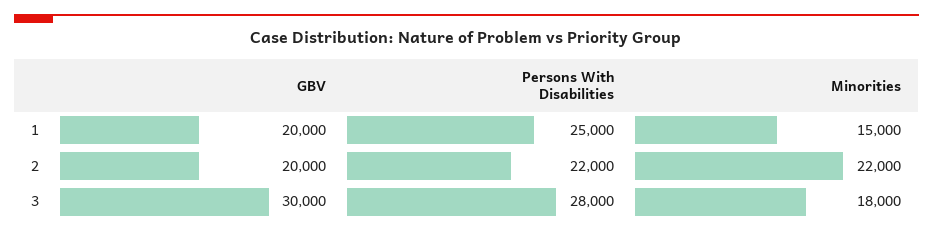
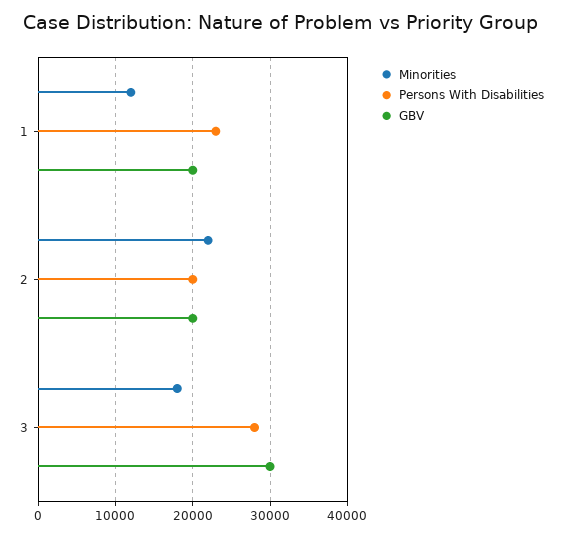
  {
    "GBV": {
      "1": 20000,
      "2": 20000,
      "3": 30000
    },
    "Persons With Disabilities": {
-     "1": 25000,
+     "1": 23000,
-     "2": 22000,
+     "2": 20000,
      "3": 28000
    },
    "Minorities": {
-     "1": 15000,
+     "1": 12000,
      "2": 22000,
      "3": 18000
    }
  }

